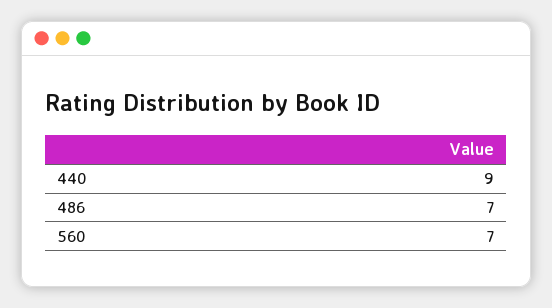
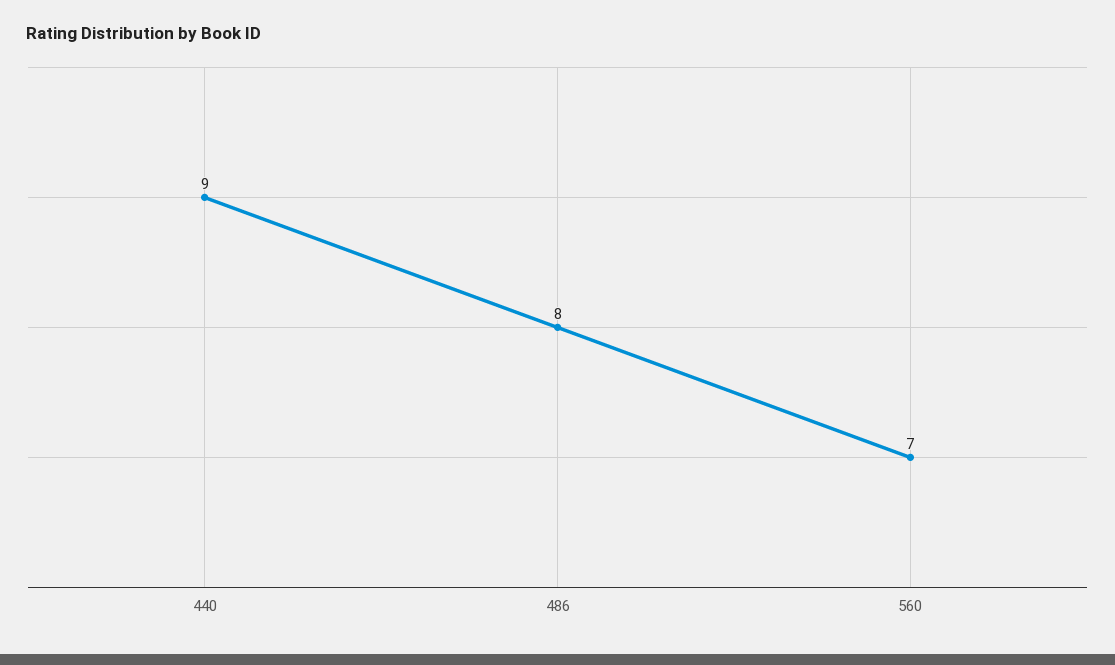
  {
    "440": 9,
-   "486": 7,
+   "486": 8,
    "560": 7
  }

